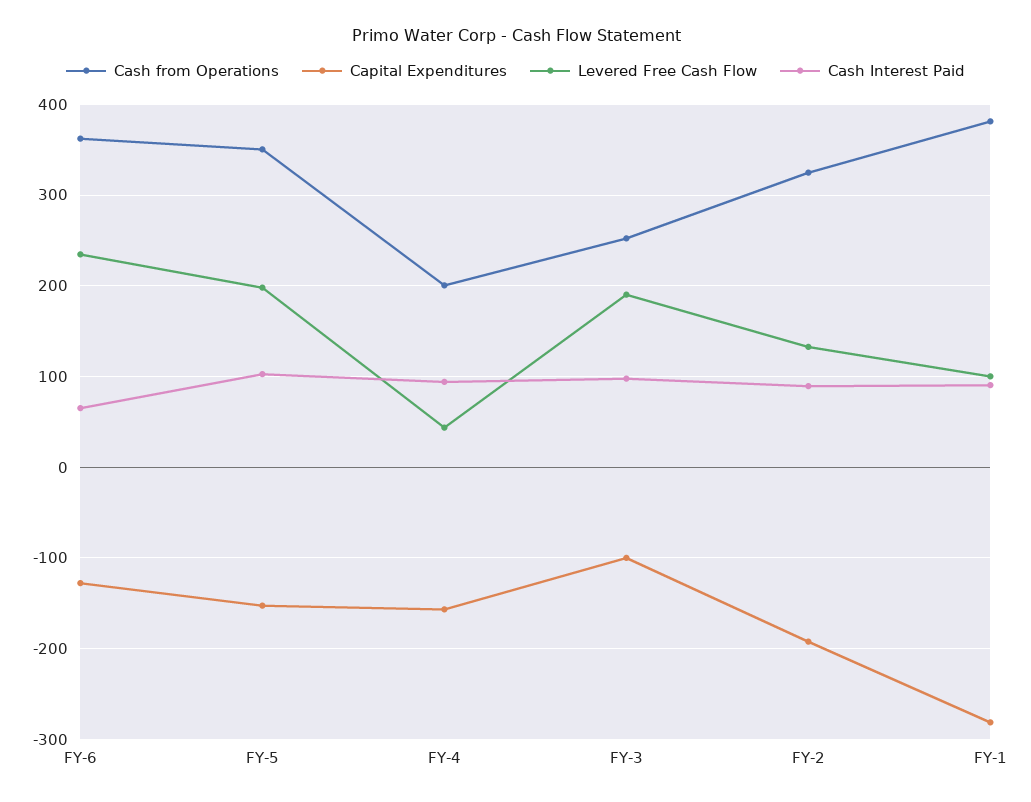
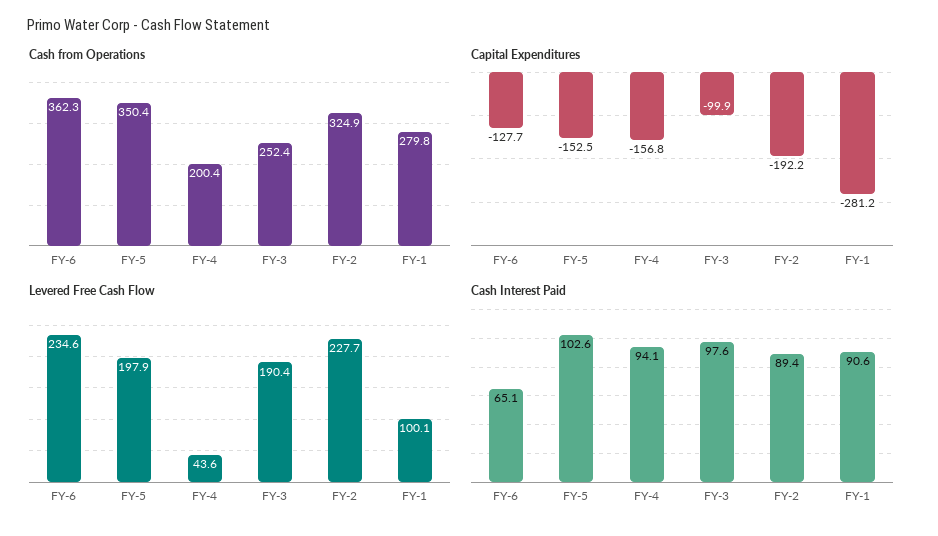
  {
    "Cash from Operations": {
      "FY-6": 362.3,
      "FY-5": 350.4,
      "FY-4": 200.4,
      "FY-3": 252.4,
      "FY-2": 324.9,
-     "FY-1": 380
+     "FY-1": 279.8
    },
    "Capital Expenditures": {
      "FY-6": -127.7,
      "FY-5": -152.5,
      "FY-4": -156.8,
      "FY-3": -99.9,
      "FY-2": -192.2,
      "FY-1": -281.2
    },
    "Levered Free Cash Flow": {
      "FY-6": 234.6,
      "FY-5": 197.9,
      "FY-4": 43.6,
      "FY-3": 190.4,
-     "FY-2": 130,
+     "FY-2": 227.7,
      "FY-1": 100.1
    },
    "Cash Interest Paid": {
      "FY-6": 65.1,
      "FY-5": 102.6,
      "FY-4": 94.1,
      "FY-3": 97.6,
      "FY-2": 89.4,
      "FY-1": 90.6
    }
  }

